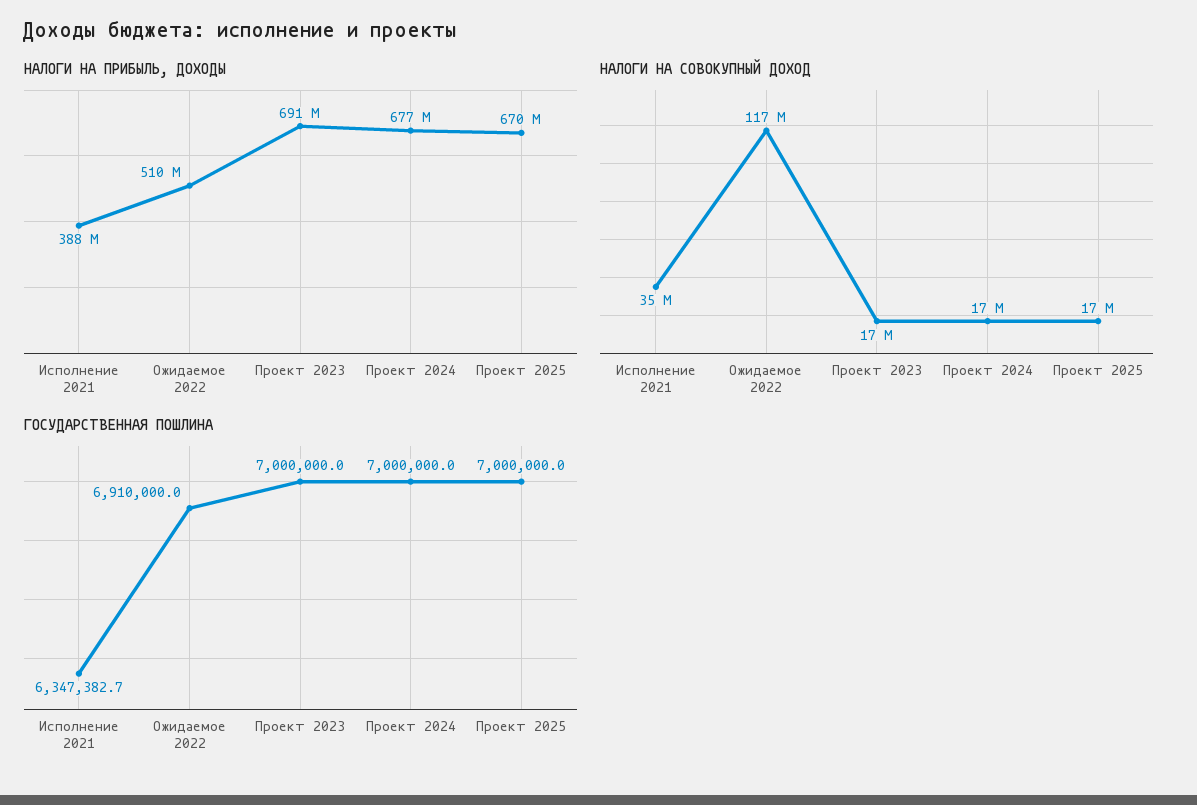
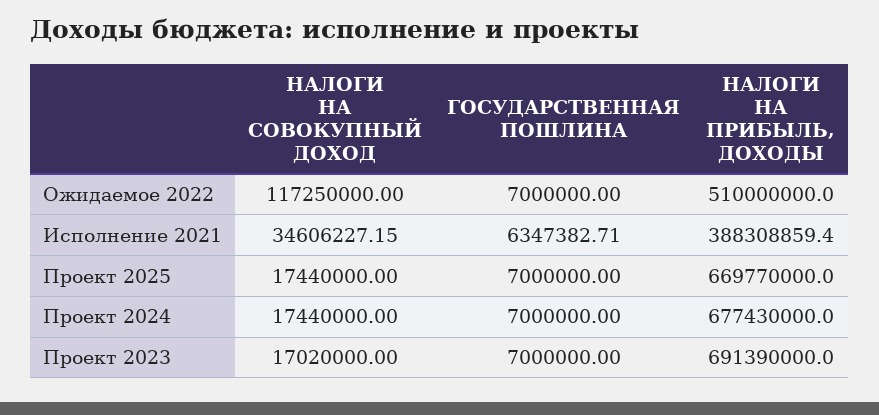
  {
    "НАЛОГИ НА ПРИБЫЛЬ, ДОХОДЫ": {
      "Исполнение 2021": 388308859.4,
      "Ожидаемое 2022": 510000000,
      "Проект 2023": 691390000,
      "Проект 2024": 677430000,
      "Проект 2025": 669770000
    },
    "НАЛОГИ НА СОВОКУПНЫЙ ДОХОД": {
      "Исполнение 2021": 34606227.15,
      "Ожидаемое 2022": 117250000,
      "Проект 2023": 17020000,
      "Проект 2024": 17440000,
      "Проект 2025": 17440000
    },
    "ГОСУДАРСТВЕННАЯ ПОШЛИНА": {
      "Исполнение 2021": 6347382.71,
-     "Ожидаемое 2022": 6910000,
+     "Ожидаемое 2022": 7000000,
      "Проект 2023": 7000000,
      "Проект 2024": 7000000,
      "Проект 2025": 7000000
    }
  }

